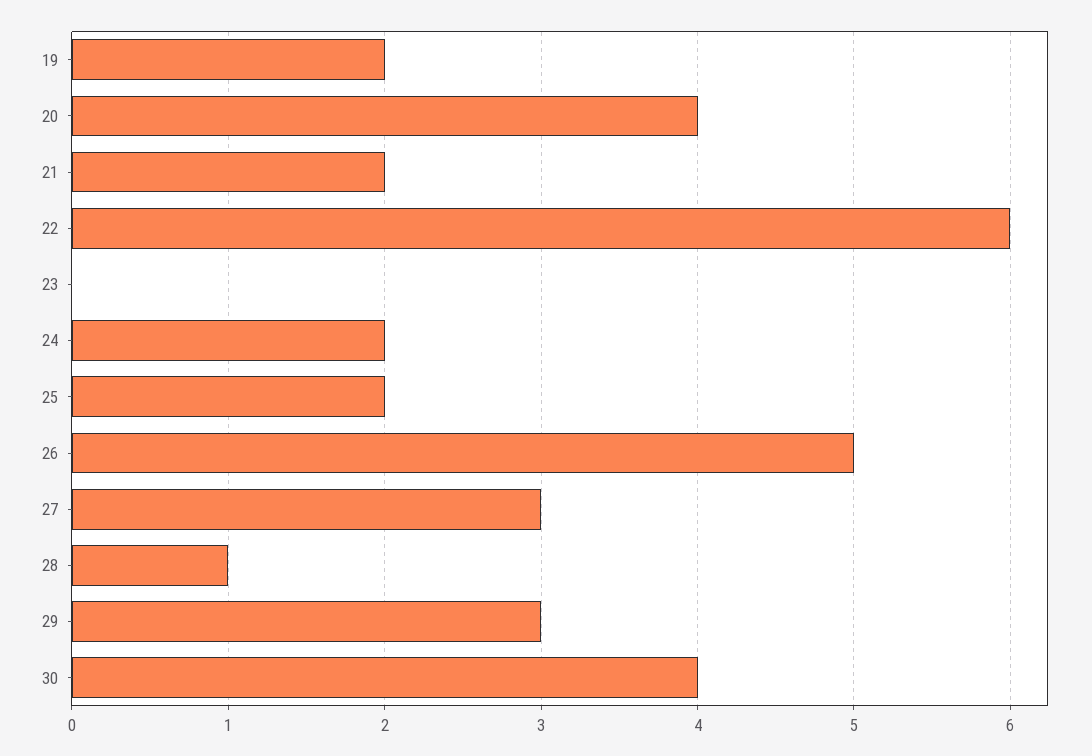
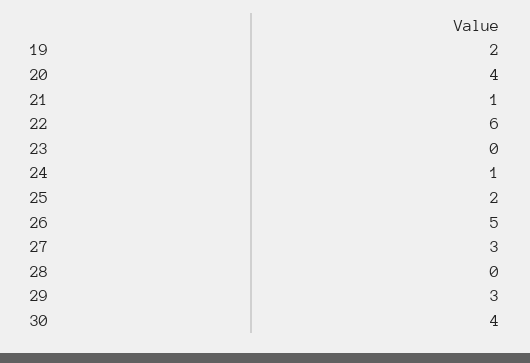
  {
    "19": 2,
    "20": 4,
-   "21": 2,
+   "21": 1,
    "22": 6,
    "23": 0,
-   "24": 2,
+   "24": 1,
    "25": 2,
    "26": 5,
    "27": 3,
-   "28": 1,
+   "28": 0,
    "29": 3,
    "30": 4
  }

